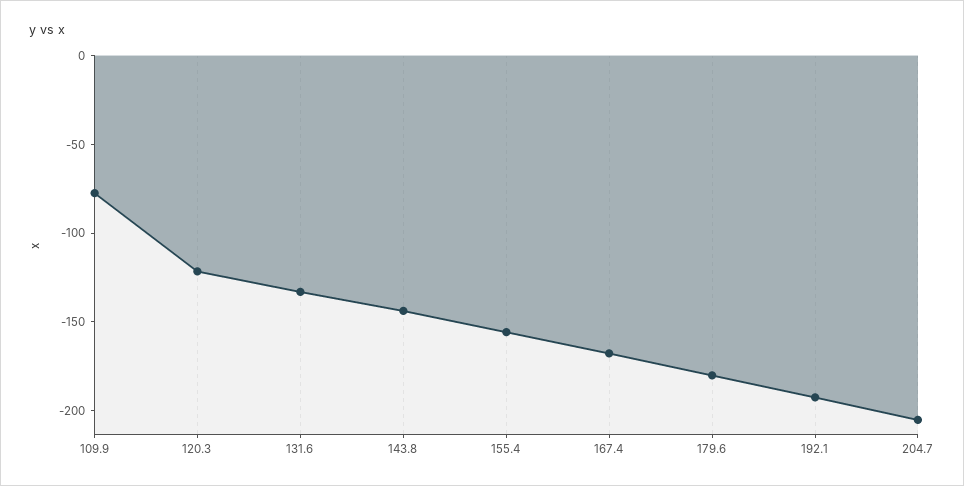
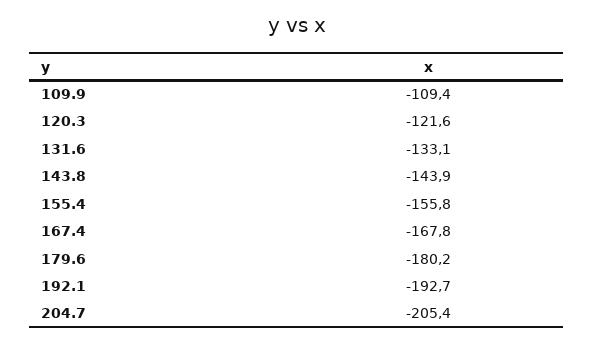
  {
-   "109.9": -80,
+   "109.9": -109.4,
    "120.3": -121.6,
    "131.6": -133.1,
    "143.8": -143.9,
    "155.4": -155.8,
    "167.4": -167.8,
    "179.6": -180.2,
    "192.1": -192.7,
    "204.7": -205.4
  }

